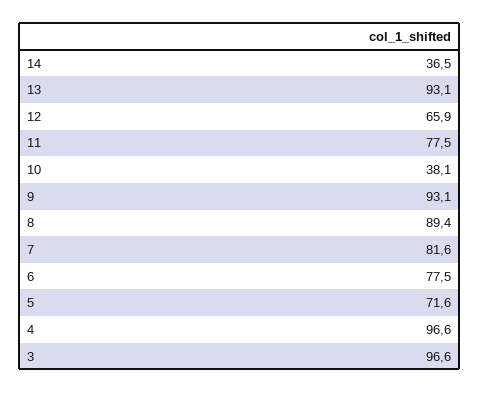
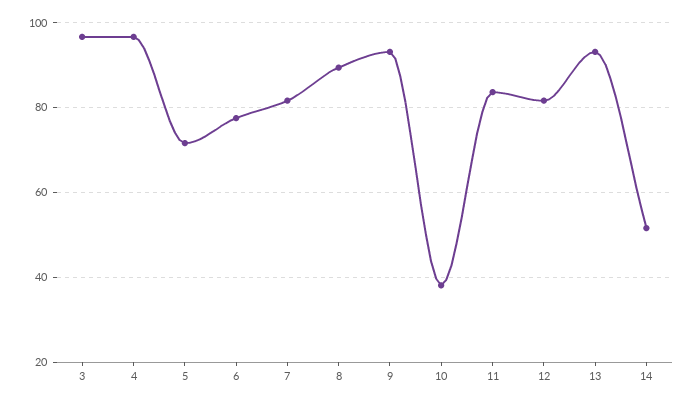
  {
-   "14": 36.5,
+   "14": 52,
    "13": 93.1,
-   "12": 65.9,
+   "12": 82,
-   "11": 77.5,
+   "11": 84,
    "10": 38.1,
    "9": 93.1,
    "8": 89.4,
    "7": 81.6,
    "6": 77.5,
    "5": 71.6,
    "4": 96.6,
    "3": 96.6
  }

